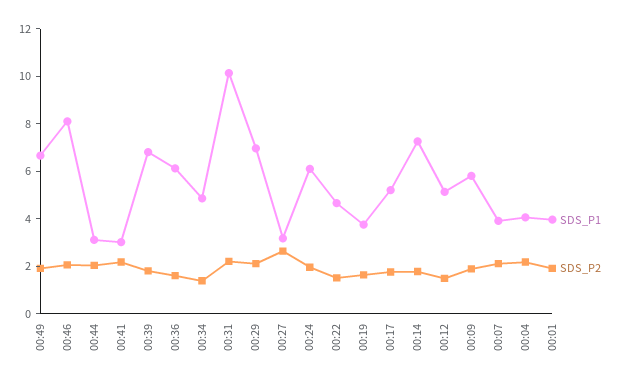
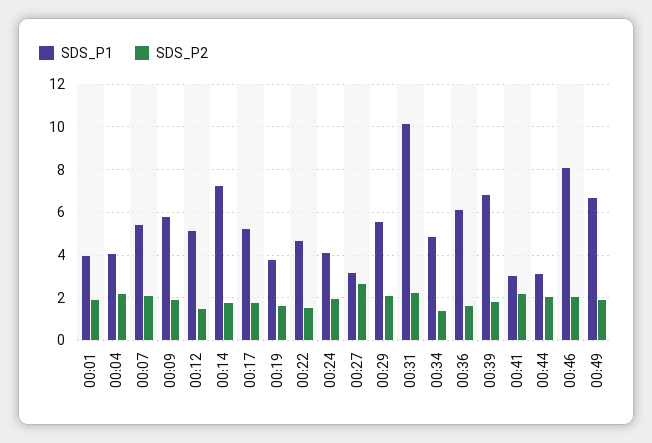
  {
    "SDS_P1": {
      "00:49": 6.5,
      "00:46": 8,
      "00:44": 3,
      "00:41": 3,
      "00:39": 7,
      "00:36": 6,
      "00:34": 5,
      "00:31": 10,
-     "00:29": 7,
+     "00:29": 5.5,
      "00:27": 3,
-     "00:24": 6,
+     "00:24": 4,
      "00:22": 4.5,
      "00:19": 4,
      "00:17": 5,
      "00:14": 7.5,
      "00:12": 5,
      "00:09": 6,
-     "00:07": 4,
+     "00:07": 5.5,
      "00:04": 4,
      "00:01": 4
    },
    "SDS_P2": {
      "00:49": 2,
      "00:46": 2,
      "00:44": 2,
      "00:41": 2,
      "00:39": 2,
      "00:36": 1.5,
      "00:34": 1.5,
      "00:31": 2,
      "00:29": 2,
      "00:27": 2.5,
      "00:24": 2,
      "00:22": 1.5,
      "00:19": 1.5,
      "00:17": 2,
      "00:14": 2,
      "00:12": 1.5,
      "00:09": 2,
      "00:07": 2,
      "00:04": 2,
      "00:01": 2
    }
  }

